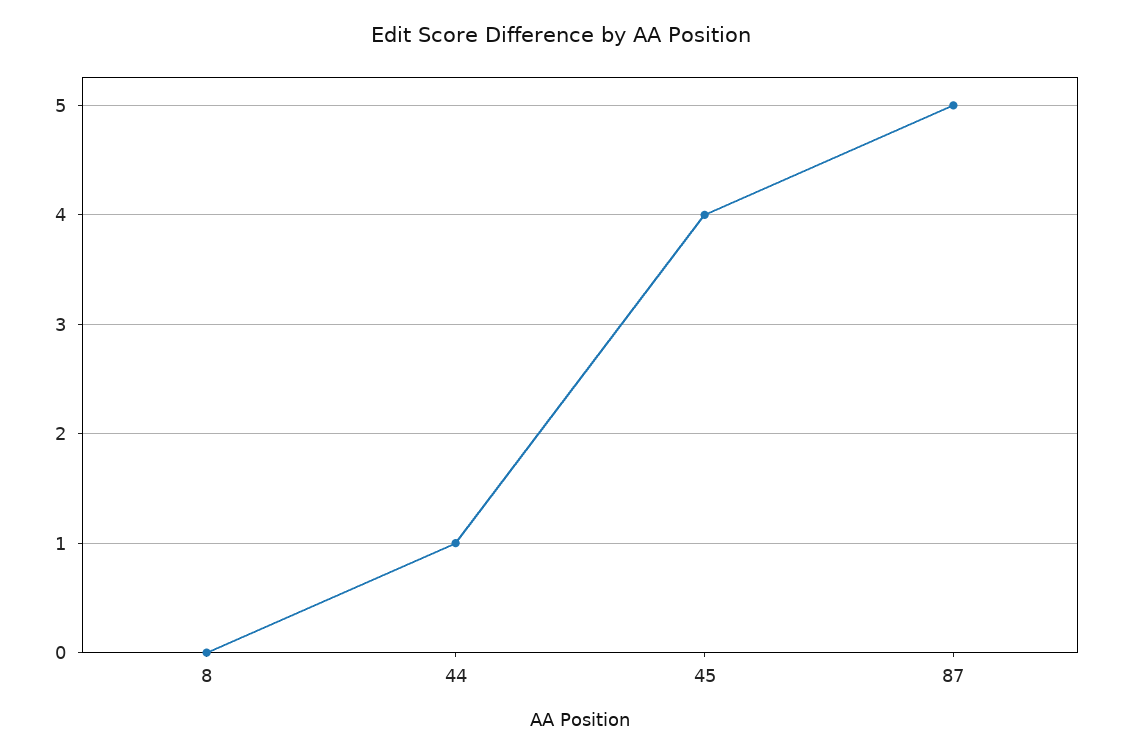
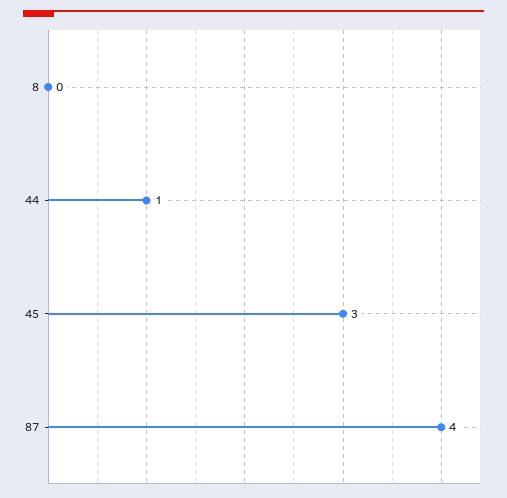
  {
    "8": 0,
    "44": 1,
-   "45": 4,
+   "45": 3,
-   "87": 5
+   "87": 4
  }

